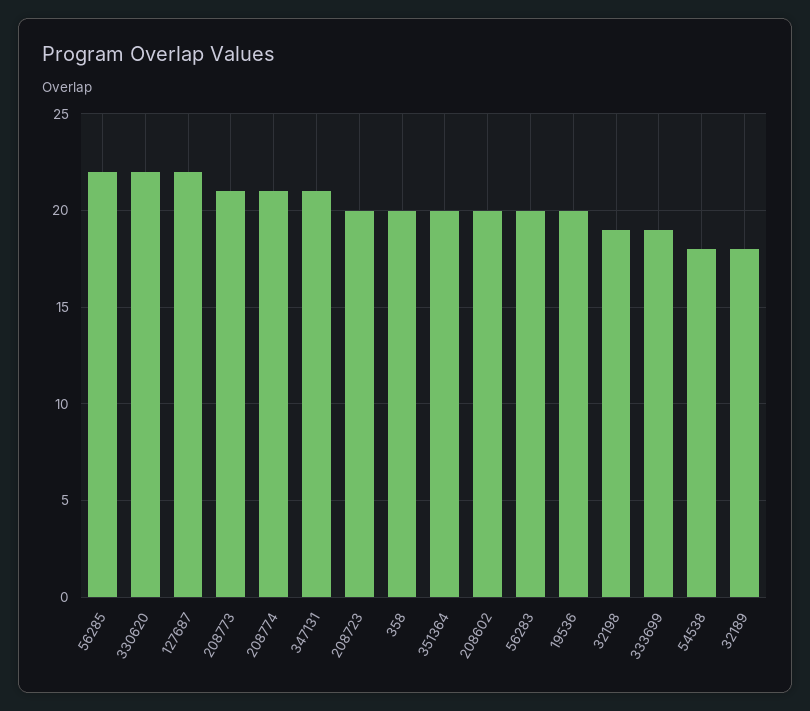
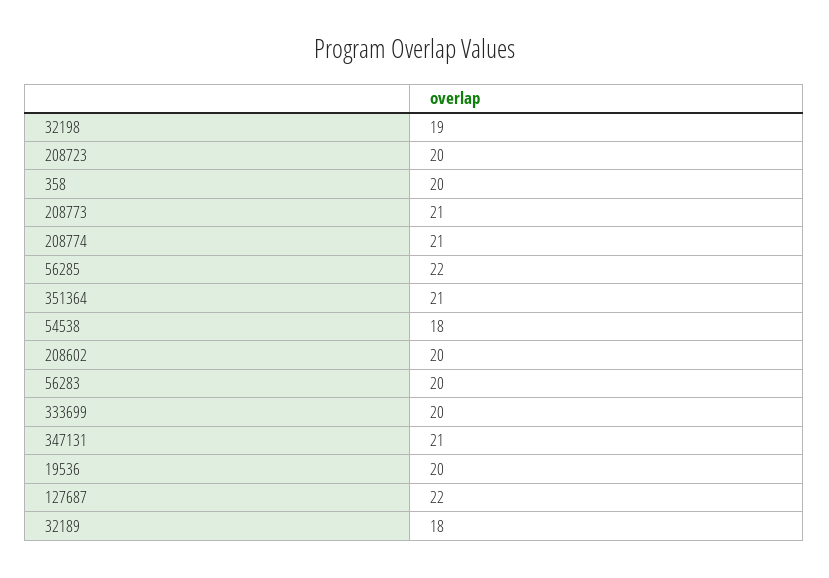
  {
    "56285": 22,
-   "330620": 22,
    "127687": 22,
    "208773": 21,
    "208774": 21,
    "347131": 21,
    "208723": 20,
    "358": 20,
-   "351364": 20,
+   "351364": 21,
    "208602": 20,
    "56283": 20,
    "19536": 20,
    "32198": 19,
-   "333699": 19,
+   "333699": 20,
    "54538": 18,
    "32189": 18
  }

